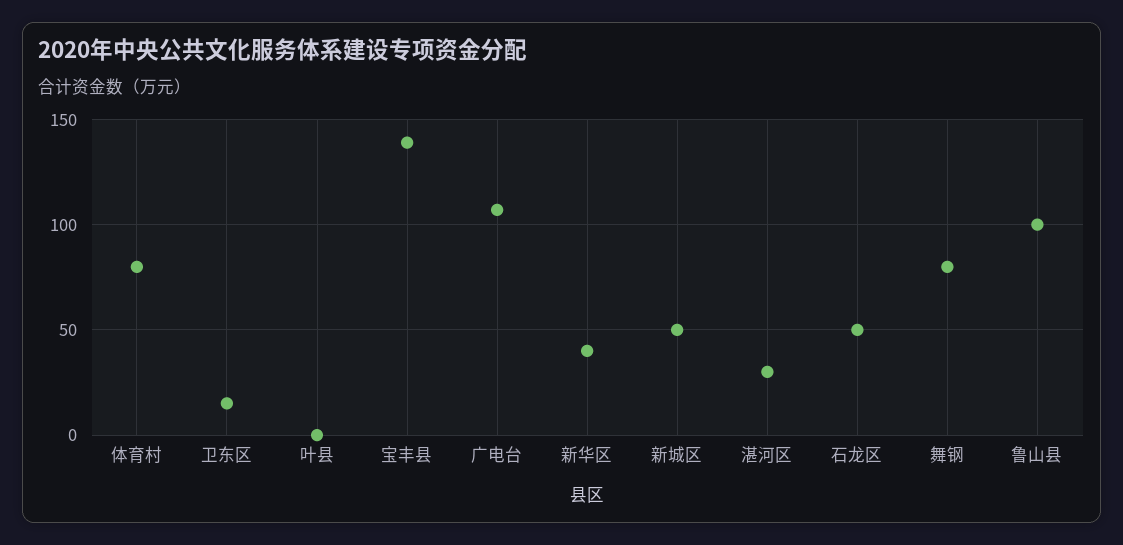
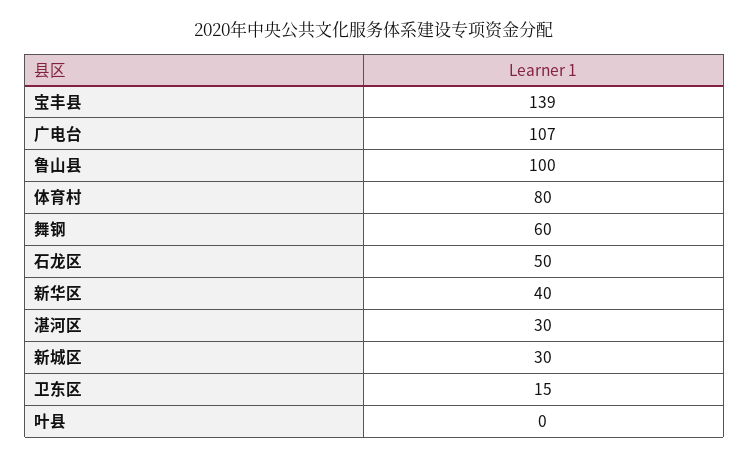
  {
    "体育村": 80,
    "卫东区": 15,
    "叶县": 0,
    "宝丰县": 139,
    "广电台": 107,
    "新华区": 40,
-   "新城区": 50,
+   "新城区": 30,
    "湛河区": 30,
    "石龙区": 50,
-   "舞钢": 80,
+   "舞钢": 60,
    "鲁山县": 100
  }

